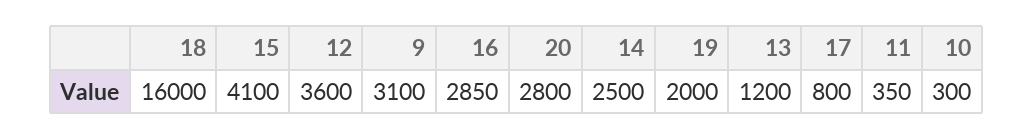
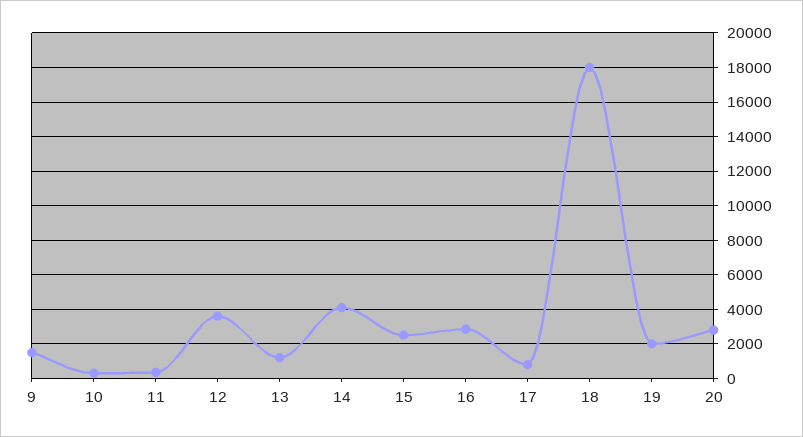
  {
-   "18": 16000,
+   "18": 18000,
-   "15": 4100,
+   "15": 2500,
    "12": 3600,
-   "9": 3100,
+   "9": 1500,
    "16": 2850,
    "20": 2800,
-   "14": 2500,
+   "14": 4000,
    "19": 2000,
    "13": 1200,
    "17": 800,
    "11": 350,
    "10": 300
  }

